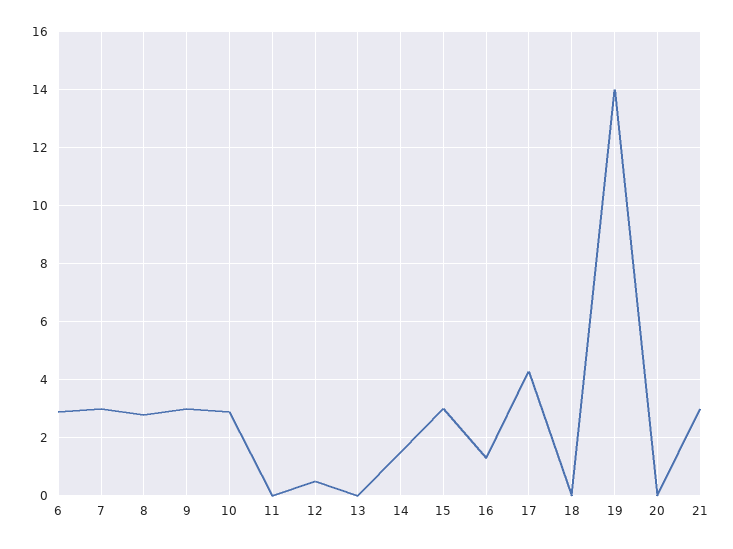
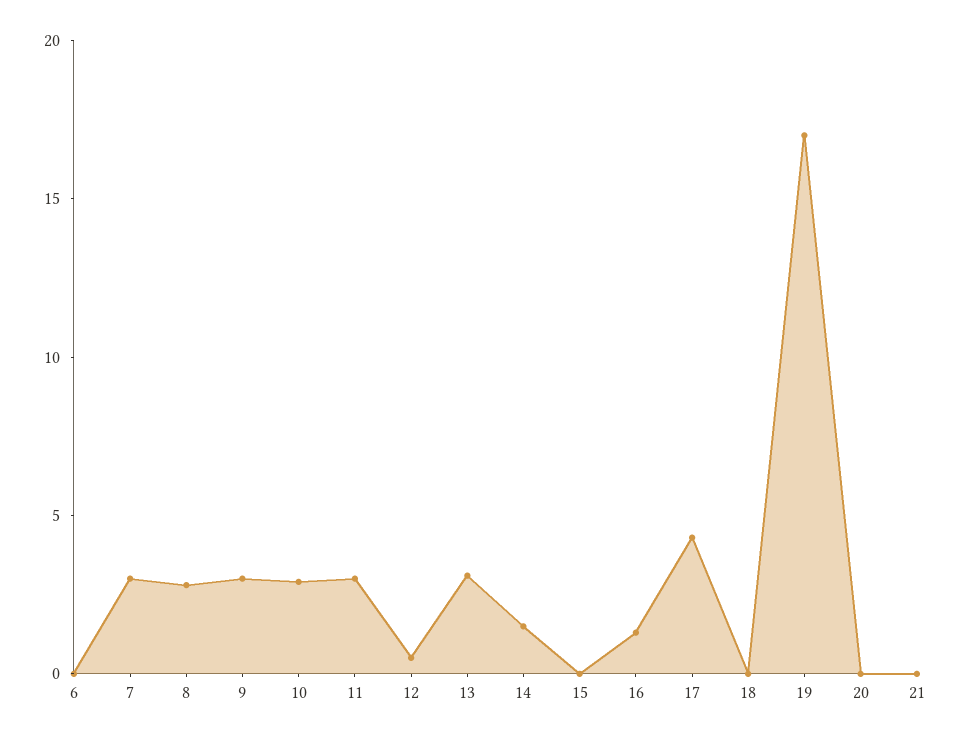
  {
-   "6": 3,
+   "6": 0,
    "7": 3,
    "8": 3,
    "9": 3,
    "10": 3,
-   "11": 0,
+   "11": 3,
    "12": 0.5,
-   "13": 0,
+   "13": 3,
    "14": 1.5,
-   "15": 3,
+   "15": 0,
    "16": 1.5,
    "17": 4.5,
    "18": 0,
-   "19": 14,
+   "19": 17,
    "20": 0,
-   "21": 3
+   "21": 0
  }

